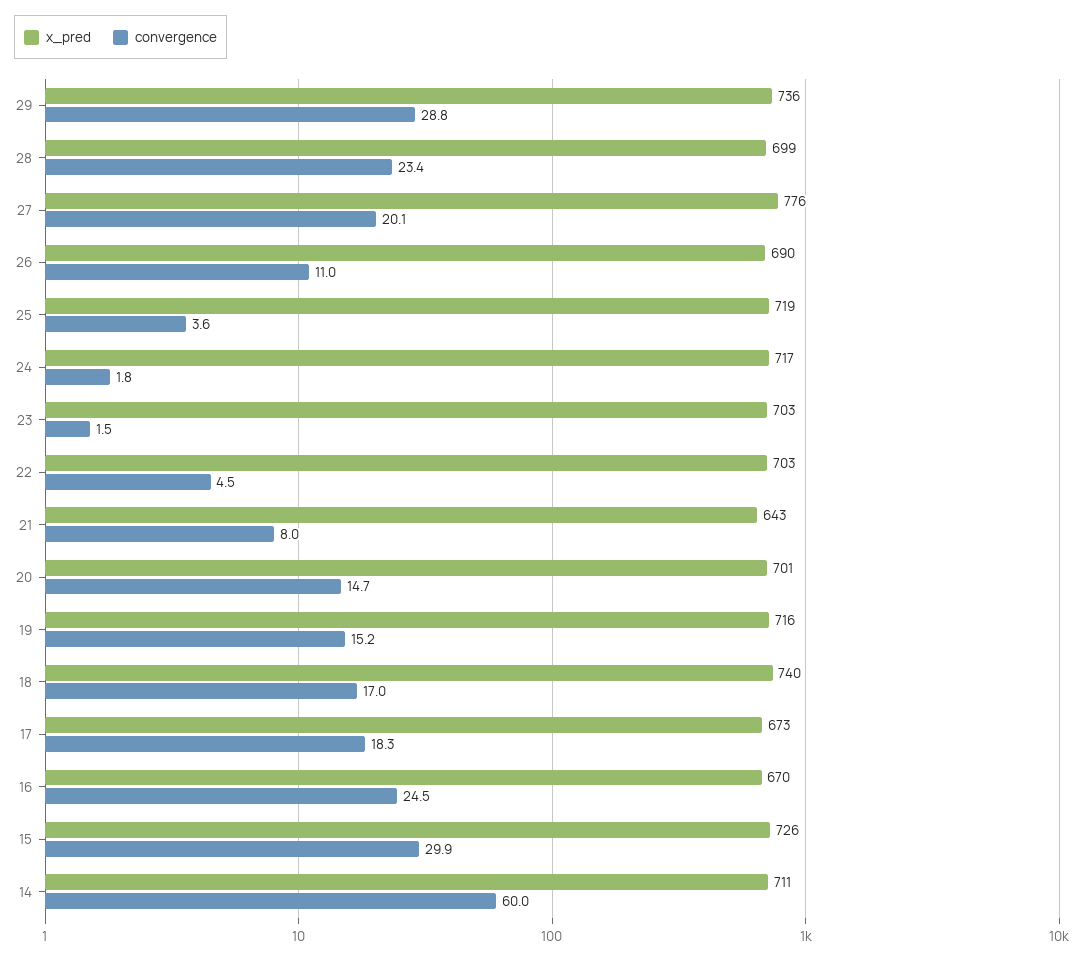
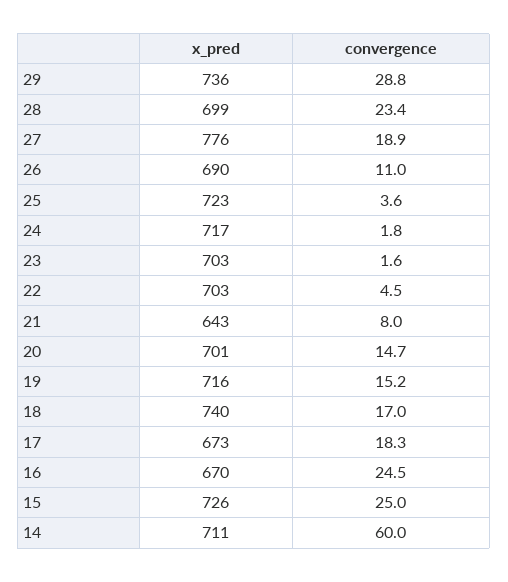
  {
    "x_pred": {
      "29": 736,
      "28": 699,
      "27": 776,
      "26": 690,
-     "25": 719,
+     "25": 723,
      "24": 717,
      "23": 703,
      "22": 703,
      "21": 643,
      "20": 701,
      "19": 716,
      "18": 740,
      "17": 673,
      "16": 670,
      "15": 726,
      "14": 711
    },
    "convergence": {
      "29": 28.8,
      "28": 23.4,
-     "27": 20.1,
+     "27": 18.9,
      "26": 11,
      "25": 3.6,
      "24": 1.8,
-     "23": 1.5,
+     "23": 1.6,
      "22": 4.5,
      "21": 8,
      "20": 14.7,
      "19": 15.2,
      "18": 17,
      "17": 18.3,
      "16": 24.5,
-     "15": 29.9,
+     "15": 25,
      "14": 60
    }
  }

